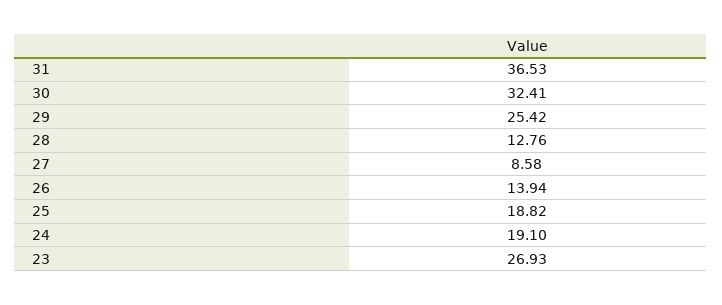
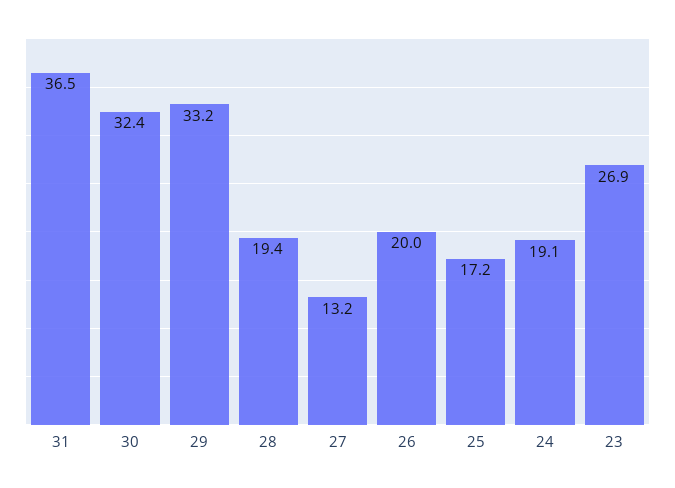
  {
    "31": 36.53,
    "30": 32.41,
-   "29": 25.42,
+   "29": 33.2,
-   "28": 12.76,
+   "28": 19.4,
-   "27": 8.58,
+   "27": 13.2,
-   "26": 13.94,
+   "26": 20,
-   "25": 18.82,
+   "25": 17.2,
    "24": 19.1,
    "23": 26.93
  }

